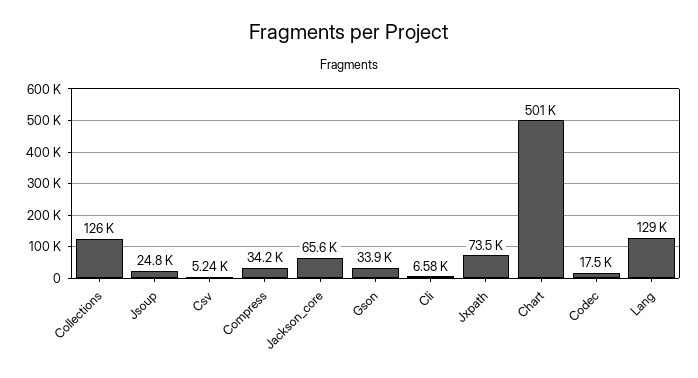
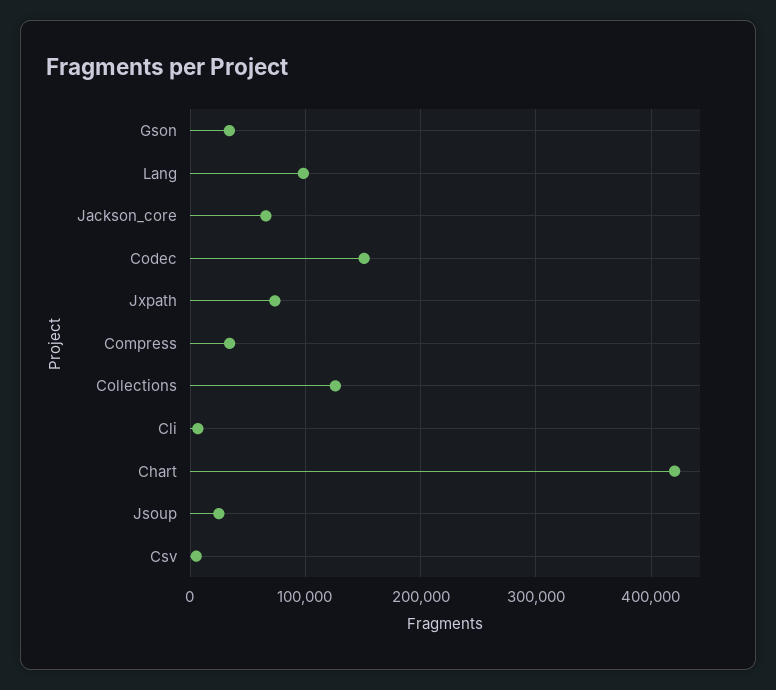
  {
    "Collections": 126000,
    "Jsoup": 24800,
    "Csv": 5240,
    "Compress": 34200,
    "Jackson_core": 65600,
    "Gson": 33900,
    "Cli": 6580,
    "Jxpath": 73500,
-   "Chart": 501000,
+   "Chart": 420000,
-   "Codec": 17500,
+   "Codec": 150000,
-   "Lang": 129000
+   "Lang": 100000
  }

